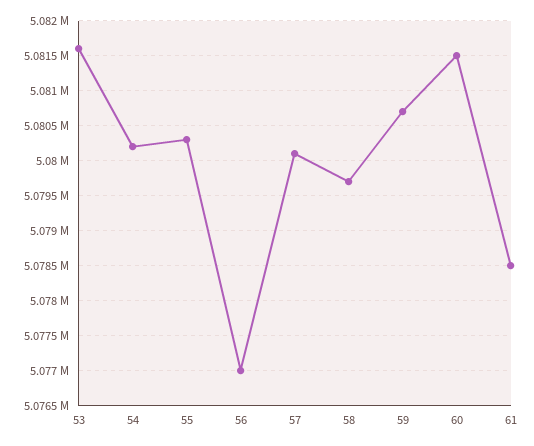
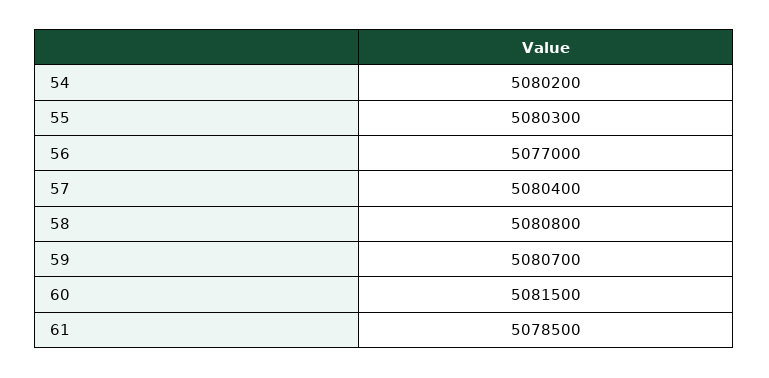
  {
-   "53": 5081600,
    "54": 5080200,
    "55": 5080300,
    "56": 5077000,
-   "57": 5080100,
+   "57": 5080400,
-   "58": 5079700,
+   "58": 5080800,
    "59": 5080700,
    "60": 5081500,
    "61": 5078500
  }

